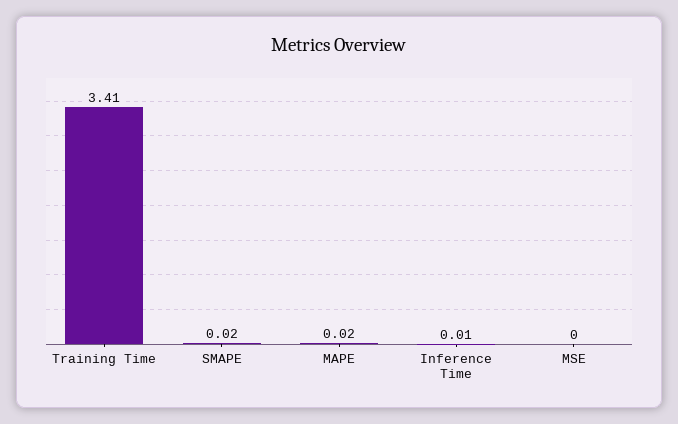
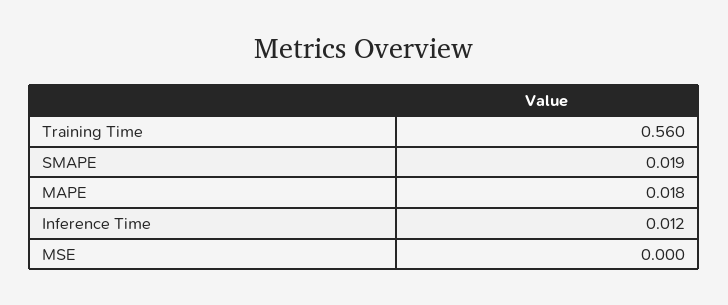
  {
-   "Training Time": 3.41,
+   "Training Time": 0.56,
    "SMAPE": 0.019,
    "MAPE": 0.018,
    "Inference Time": 0.012,
    "MSE": 0
  }

